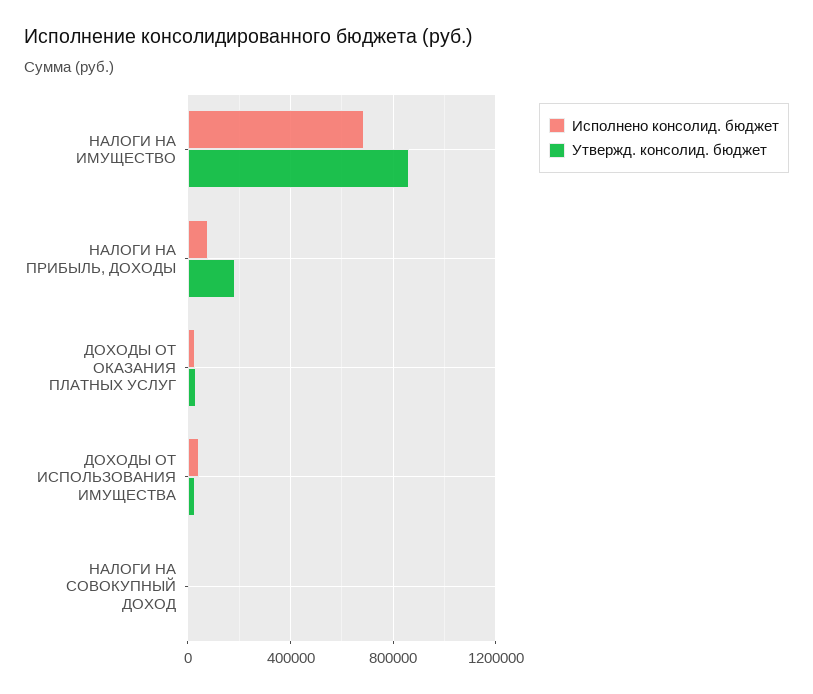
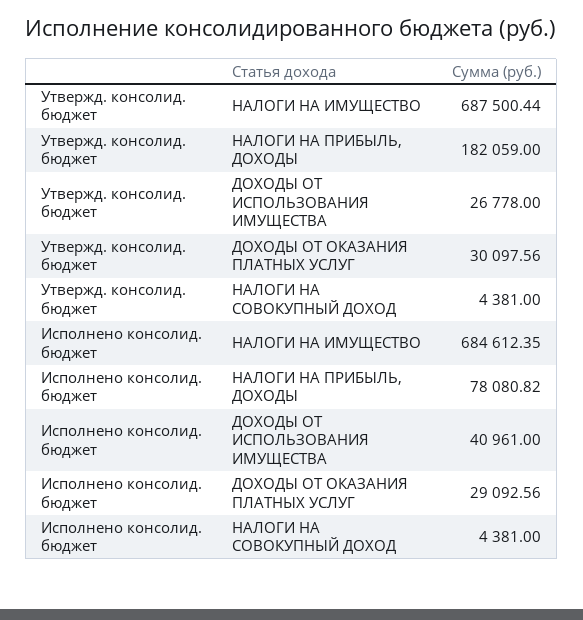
  {
    "Исполнено консолид. бюджет": {
      "НАЛОГИ НА ИМУЩЕСТВО": 684612.35,
      "НАЛОГИ НА ПРИБЫЛЬ, ДОХОДЫ": 78080.82,
      "ДОХОДЫ ОТ ОКАЗАНИЯ ПЛАТНЫХ УСЛУГ": 29092.56,
      "ДОХОДЫ ОТ ИСПОЛЬЗОВАНИЯ ИМУЩЕСТВА": 40961,
      "НАЛОГИ НА СОВОКУПНЫЙ ДОХОД": 4381
    },
    "Утвержд. консолид. бюджет": {
-     "НАЛОГИ НА ИМУЩЕСТВО": 850000,
+     "НАЛОГИ НА ИМУЩЕСТВО": 687500.44,
      "НАЛОГИ НА ПРИБЫЛЬ, ДОХОДЫ": 182059,
      "ДОХОДЫ ОТ ОКАЗАНИЯ ПЛАТНЫХ УСЛУГ": 30097.56,
      "ДОХОДЫ ОТ ИСПОЛЬЗОВАНИЯ ИМУЩЕСТВА": 26778,
      "НАЛОГИ НА СОВОКУПНЫЙ ДОХОД": 4381
    }
  }

